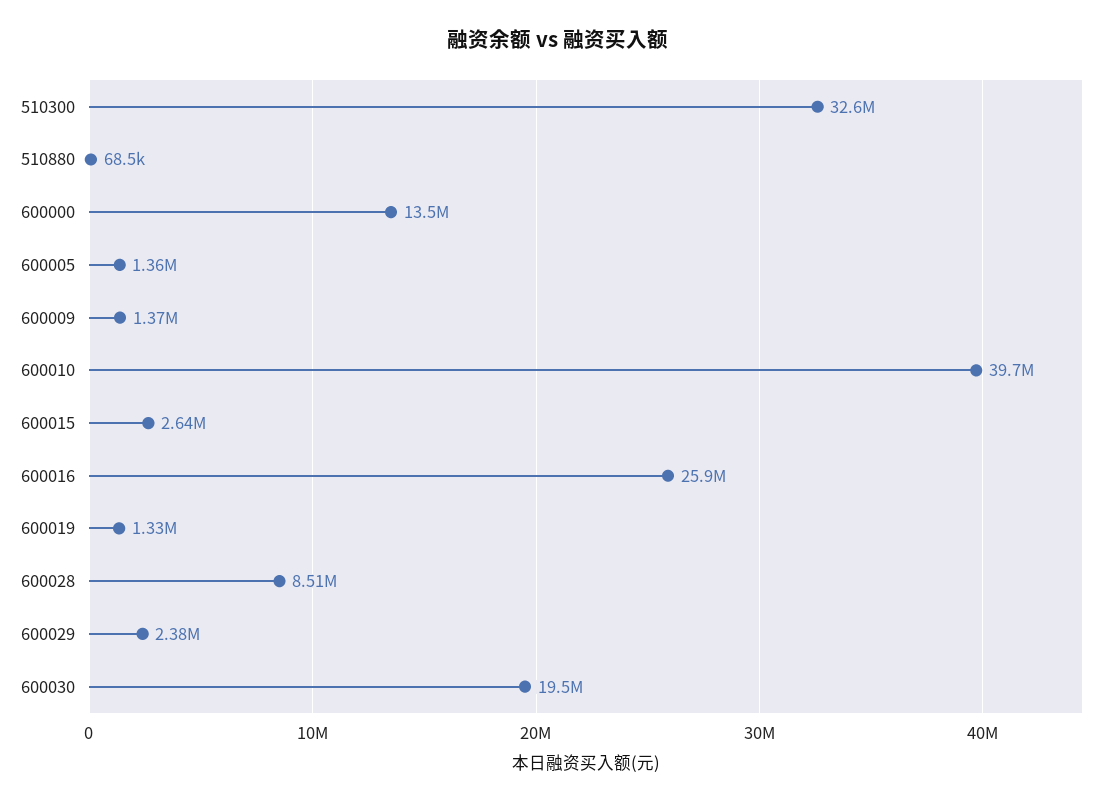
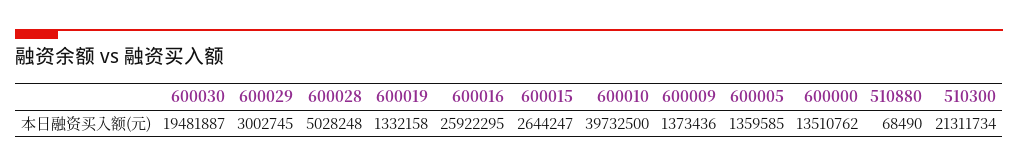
  {
-   "510300": 32600000,
+   "510300": 21311734,
    "510880": 68490,
    "600000": 13510762,
    "600005": 1359585,
    "600009": 1373436,
    "600010": 39732500,
    "600015": 2644247,
    "600016": 25922295,
    "600019": 1332158,
-   "600028": 8510000,
+   "600028": 5028248,
-   "600029": 2380000,
+   "600029": 3002745,
    "600030": 19481887
  }

